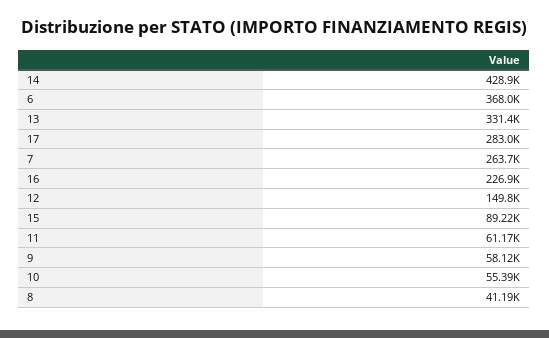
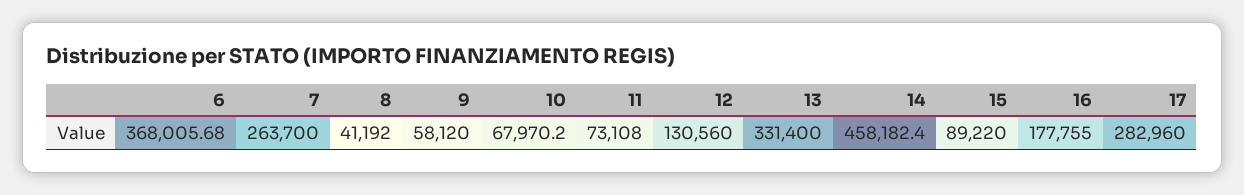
  {
-   "14": 428900,
+   "14": 458182.4,
    "6": 368005.68,
    "13": 331400,
    "17": 282960,
    "7": 263700,
-   "16": 226900,
+   "16": 177755,
-   "12": 149800,
+   "12": 130560,
    "15": 89220,
-   "11": 61170,
+   "11": 73108,
    "9": 58120,
-   "10": 55390,
+   "10": 67970.2,
    "8": 41192
  }

